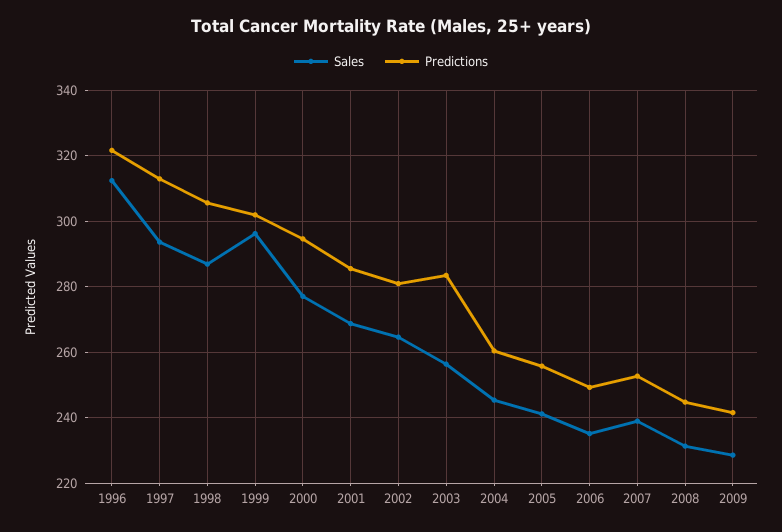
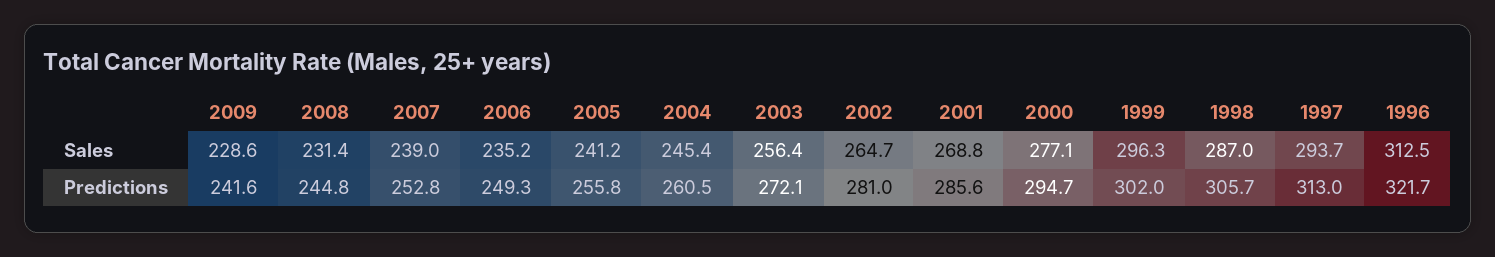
  {
    "Sales": {
      "1996": 312.5,
      "1997": 293.7,
      "1998": 287,
      "1999": 296.3,
      "2000": 277.1,
      "2001": 268.8,
      "2002": 264.7,
      "2003": 256.4,
      "2004": 245.4,
      "2005": 241.2,
      "2006": 235.2,
      "2007": 239,
      "2008": 231.4,
      "2009": 228.6
    },
    "Predictions": {
      "1996": 321.7,
      "1997": 313,
      "1998": 305.7,
      "1999": 302,
      "2000": 294.7,
      "2001": 285.6,
      "2002": 281,
-     "2003": 284,
+     "2003": 272.1,
      "2004": 260.5,
      "2005": 255.8,
      "2006": 249.3,
      "2007": 252.8,
      "2008": 244.8,
      "2009": 241.6
    }
  }

